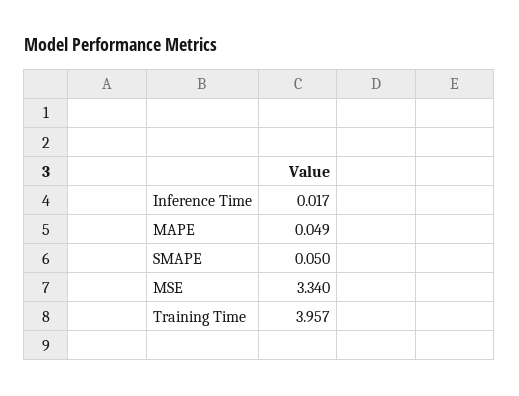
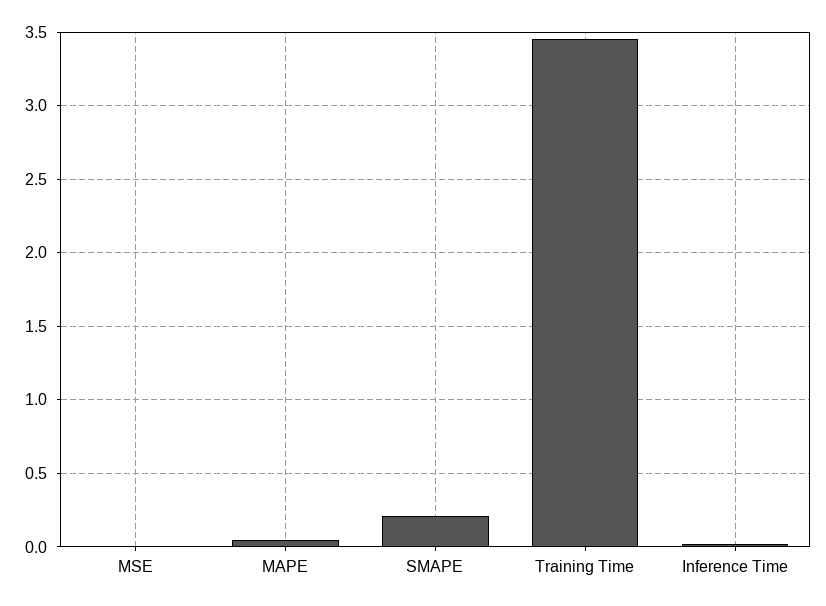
  {
    "Inference Time": 0.017,
    "MAPE": 0.049,
-   "SMAPE": 0.05,
+   "SMAPE": 0.2,
-   "MSE": 3.34,
+   "MSE": 0,
-   "Training Time": 3.957
+   "Training Time": 3.45
  }

